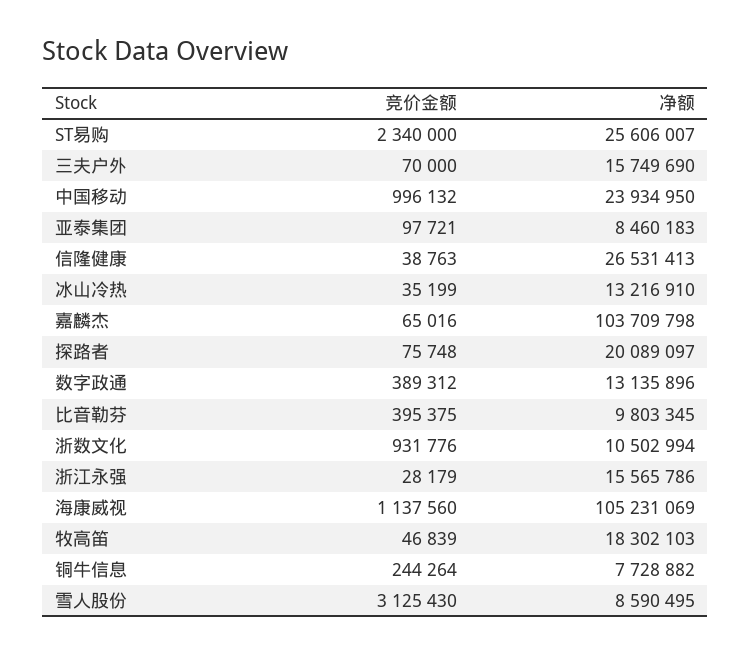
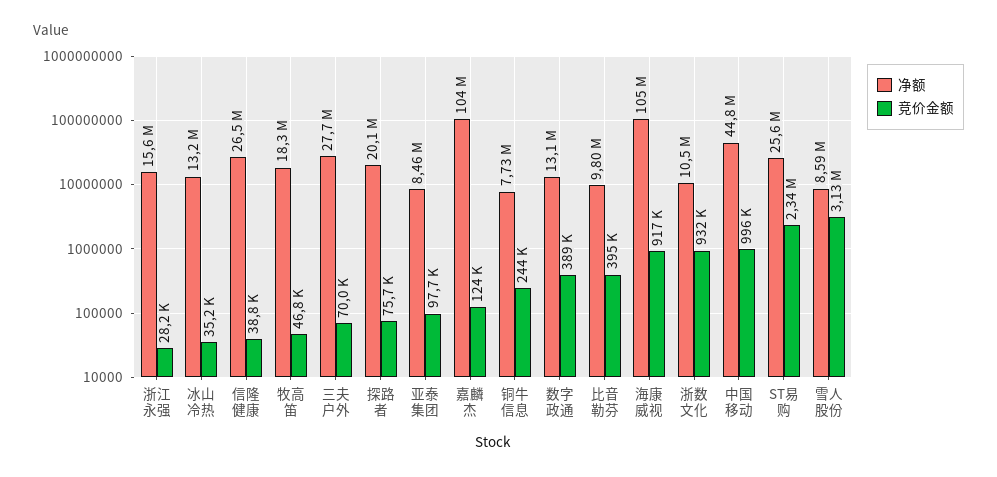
  {
    "竞价金额": {
      "ST易购": 2340000,
      "三夫户外": 70000,
      "中国移动": 996132,
      "亚泰集团": 97721,
      "信隆健康": 38763,
      "冰山冷热": 35199,
-     "嘉麟杰": 65016,
+     "嘉麟杰": 124000,
      "探路者": 75748,
      "数字政通": 389312,
      "比音勒芬": 395375,
      "浙数文化": 931776,
      "浙江永强": 28179,
-     "海康威视": 1137560,
+     "海康威视": 917000,
      "牧高笛": 46839,
      "铜牛信息": 244264,
      "雪人股份": 3125430
    },
    "净额": {
      "ST易购": 25606007,
-     "三夫户外": 15749690,
+     "三夫户外": 27700000,
-     "中国移动": 23934950,
+     "中国移动": 44800000,
      "亚泰集团": 8460183,
      "信隆健康": 26531413,
      "冰山冷热": 13216910,
      "嘉麟杰": 103709798,
      "探路者": 20089097,
      "数字政通": 13135896,
      "比音勒芬": 9803345,
      "浙数文化": 10502994,
      "浙江永强": 15565786,
      "海康威视": 105231069,
      "牧高笛": 18302103,
      "铜牛信息": 7728882,
      "雪人股份": 8590495
    }
  }

